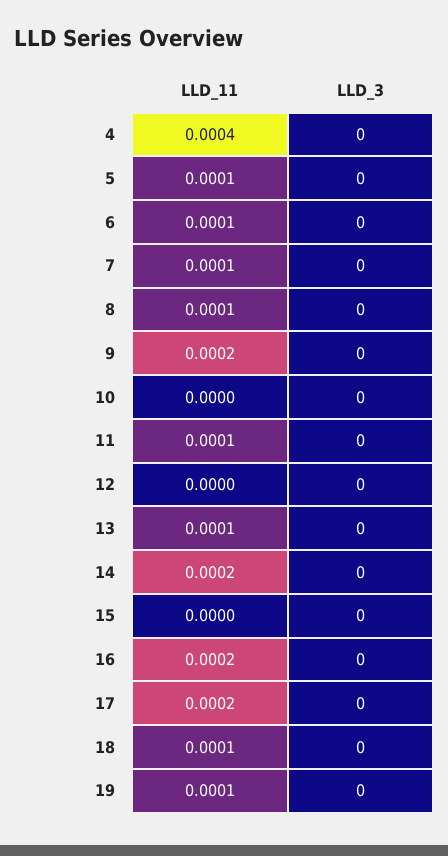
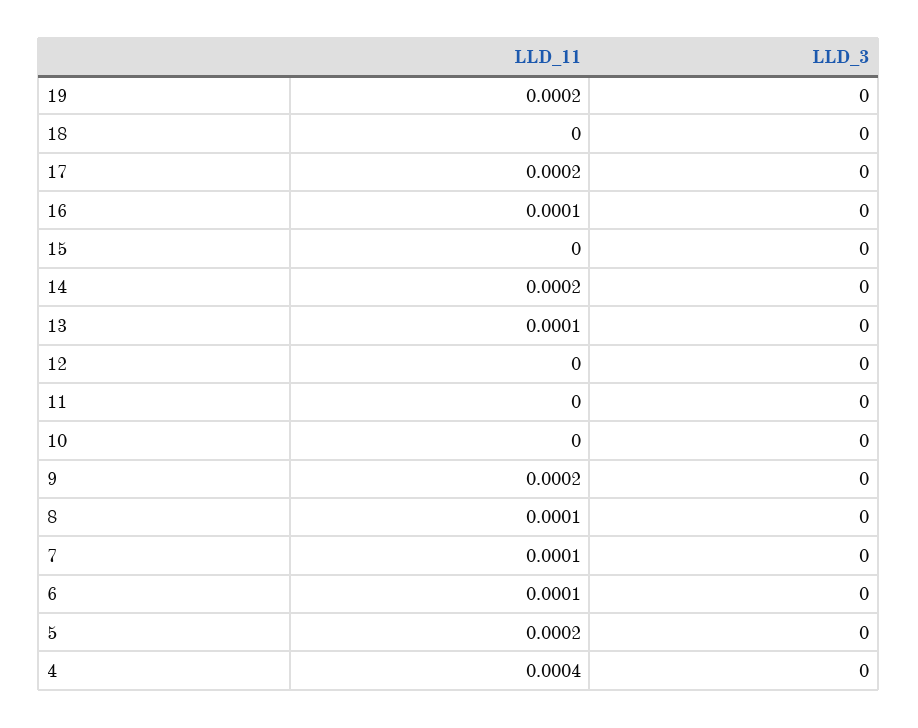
  {
    "LLD_11": {
      "4": 0.0004,
-     "5": 0.0001,
+     "5": 0.0002,
      "6": 0.0001,
      "7": 0.0001,
      "8": 0.0001,
      "9": 0.0002,
      "10": 0,
-     "11": 0.0001,
+     "11": 0,
      "12": 0,
      "13": 0.0001,
      "14": 0.0002,
      "15": 0,
-     "16": 0.0002,
+     "16": 0.0001,
      "17": 0.0002,
-     "18": 0.0001,
+     "18": 0,
-     "19": 0.0001
+     "19": 0.0002
    },
    "LLD_3": {
      "4": 0,
      "5": 0,
      "6": 0,
      "7": 0,
      "8": 0,
      "9": 0,
      "10": 0,
      "11": 0,
      "12": 0,
      "13": 0,
      "14": 0,
      "15": 0,
      "16": 0,
      "17": 0,
      "18": 0,
      "19": 0
    }
  }

